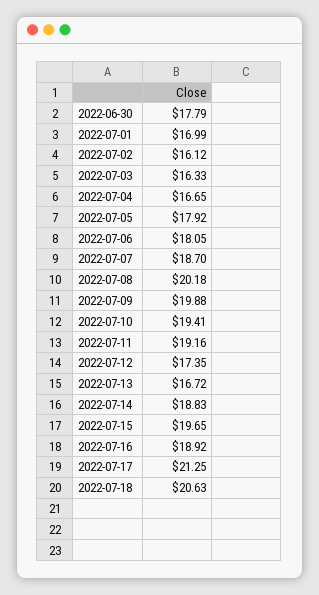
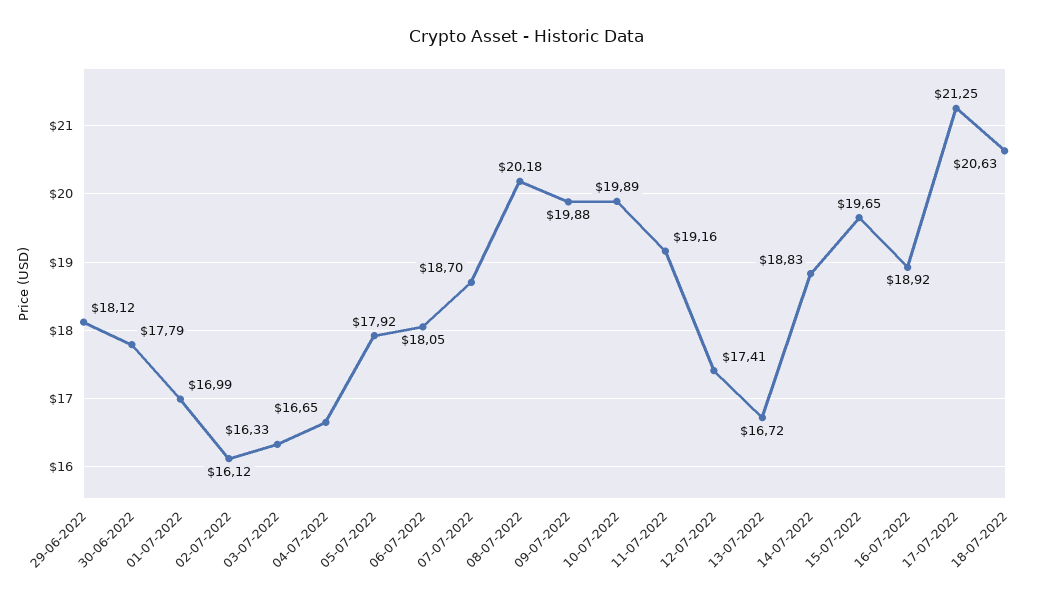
  {
    "2022-06-30": 17.79,
    "2022-07-01": 16.99,
    "2022-07-02": 16.12,
    "2022-07-03": 16.33,
    "2022-07-04": 16.65,
    "2022-07-05": 17.92,
    "2022-07-06": 18.05,
    "2022-07-07": 18.7,
    "2022-07-08": 20.18,
    "2022-07-09": 19.88,
-   "2022-07-10": 19.41,
+   "2022-07-10": 19.89,
    "2022-07-11": 19.16,
-   "2022-07-12": 17.35,
+   "2022-07-12": 17.41,
    "2022-07-13": 16.72,
    "2022-07-14": 18.83,
    "2022-07-15": 19.65,
    "2022-07-16": 18.92,
    "2022-07-17": 21.25,
-   "2022-07-18": 20.63
+   "2022-07-18": 20.63,
+   "29-06-2022": 18.12
  }

